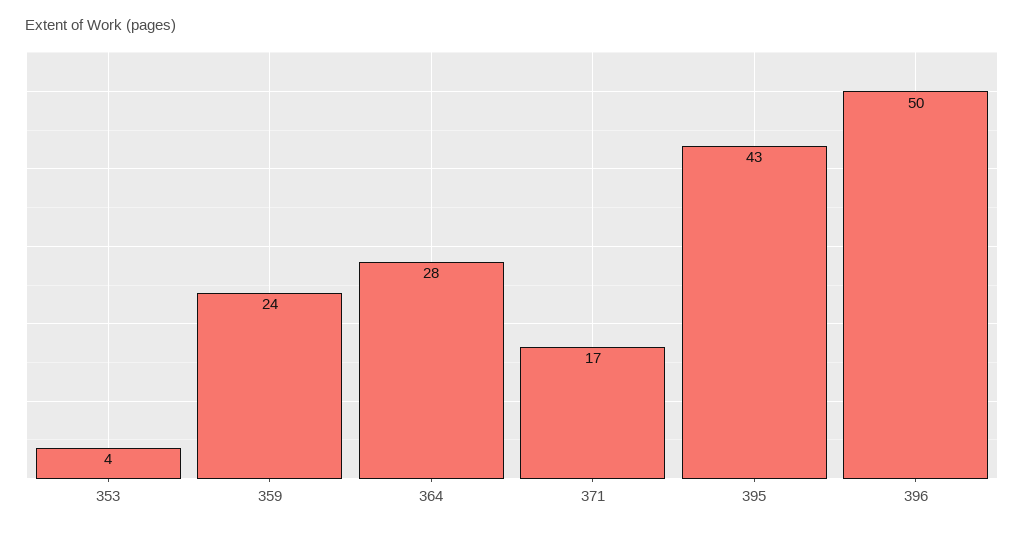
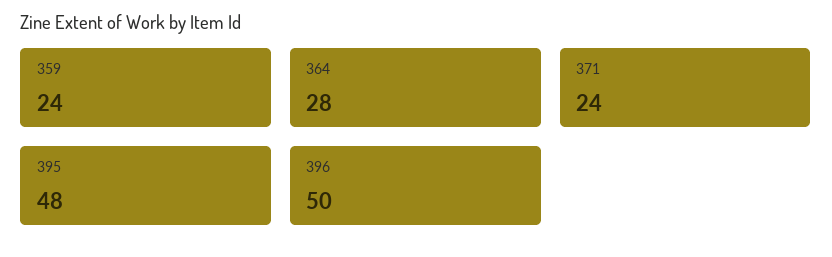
  {
-   "353": 4,
    "359": 24,
    "364": 28,
-   "371": 17,
+   "371": 24,
-   "395": 43,
+   "395": 48,
    "396": 50
  }

